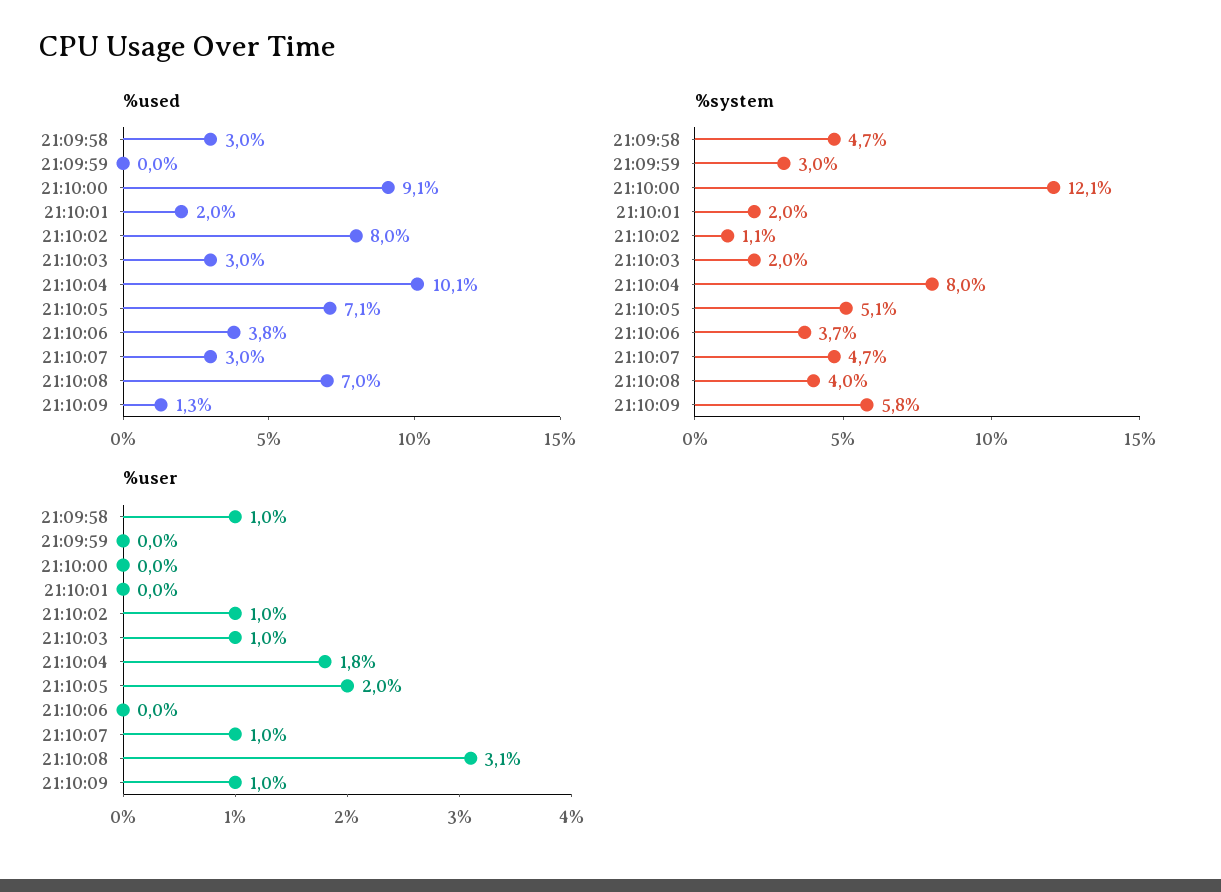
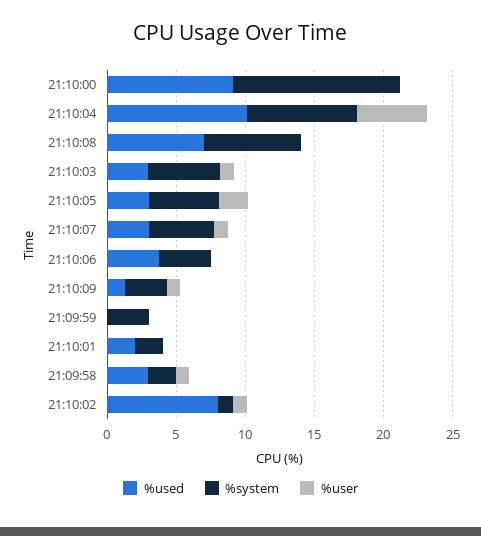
  {
    "%used": {
      "21:09:58": 3,
      "21:09:59": 0,
      "21:10:00": 9.1,
      "21:10:01": 2,
      "21:10:02": 8,
      "21:10:03": 3,
      "21:10:04": 10.1,
-     "21:10:05": 7.1,
+     "21:10:05": 3,
      "21:10:06": 3.8,
      "21:10:07": 3,
      "21:10:08": 7,
      "21:10:09": 1.3
    },
    "%system": {
-     "21:09:58": 4.7,
+     "21:09:58": 2,
      "21:09:59": 3,
      "21:10:00": 12.1,
      "21:10:01": 2,
      "21:10:02": 1.1,
-     "21:10:03": 2,
+     "21:10:03": 5,
      "21:10:04": 8,
      "21:10:05": 5.1,
      "21:10:06": 3.7,
      "21:10:07": 4.7,
-     "21:10:08": 4,
+     "21:10:08": 7,
-     "21:10:09": 5.8
+     "21:10:09": 3
    },
    "%user": {
      "21:09:58": 1,
      "21:09:59": 0,
      "21:10:00": 0,
      "21:10:01": 0,
      "21:10:02": 1,
      "21:10:03": 1,
-     "21:10:04": 1.8,
+     "21:10:04": 5,
      "21:10:05": 2,
      "21:10:06": 0,
      "21:10:07": 1,
-     "21:10:08": 3.1,
+     "21:10:08": 0,
      "21:10:09": 1
    }
  }

